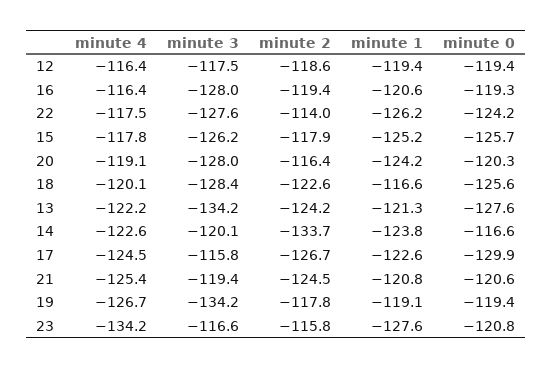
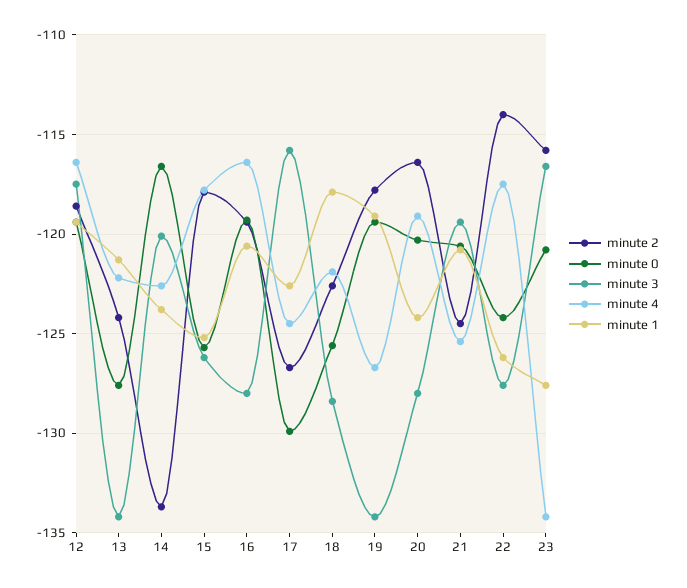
  {
    "minute 4": {
      "12": -116.4,
      "16": -116.4,
      "22": -117.5,
      "15": -117.8,
      "20": -119.1,
-     "18": -120.1,
+     "18": -122,
      "13": -122.2,
      "14": -122.6,
      "17": -124.5,
      "21": -125.4,
      "19": -126.7,
      "23": -134.2
    },
    "minute 3": {
      "12": -117.5,
      "16": -128,
      "22": -127.6,
      "15": -126.2,
      "20": -128,
      "18": -128.4,
      "13": -134.2,
      "14": -120.1,
      "17": -115.8,
      "21": -119.4,
      "19": -134.2,
      "23": -116.6
    },
    "minute 2": {
      "12": -118.6,
      "16": -119.4,
      "22": -114,
      "15": -117.9,
      "20": -116.4,
      "18": -122.6,
      "13": -124.2,
      "14": -133.7,
      "17": -126.7,
      "21": -124.5,
      "19": -117.8,
      "23": -115.8
    },
    "minute 1": {
      "12": -119.4,
      "16": -120.6,
      "22": -126.2,
      "15": -125.2,
      "20": -124.2,
-     "18": -116.6,
+     "18": -118,
      "13": -121.3,
      "14": -123.8,
      "17": -122.6,
      "21": -120.8,
      "19": -119.1,
      "23": -127.6
    },
    "minute 0": {
      "12": -119.4,
      "16": -119.3,
      "22": -124.2,
      "15": -125.7,
      "20": -120.3,
      "18": -125.6,
      "13": -127.6,
      "14": -116.6,
      "17": -129.9,
      "21": -120.6,
      "19": -119.4,
      "23": -120.8
    }
  }

